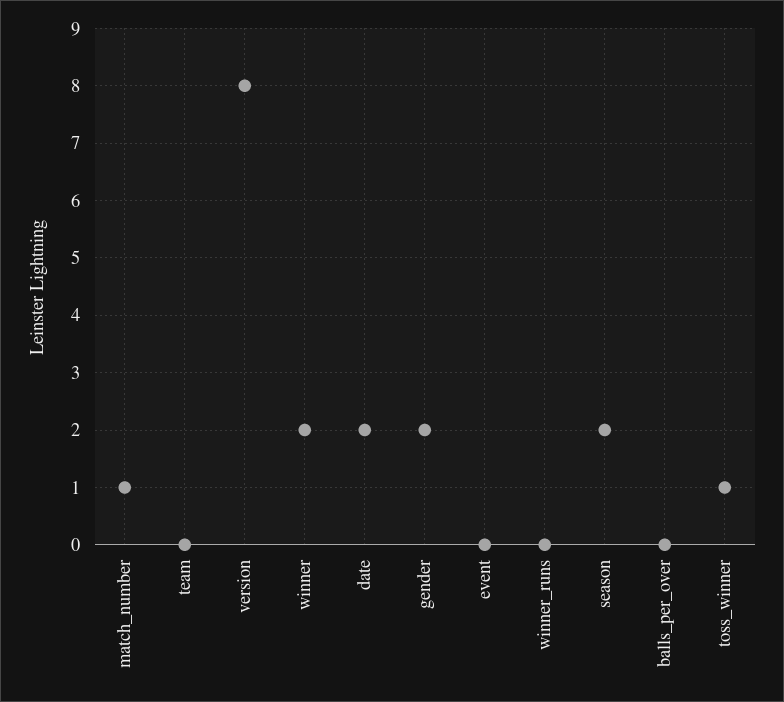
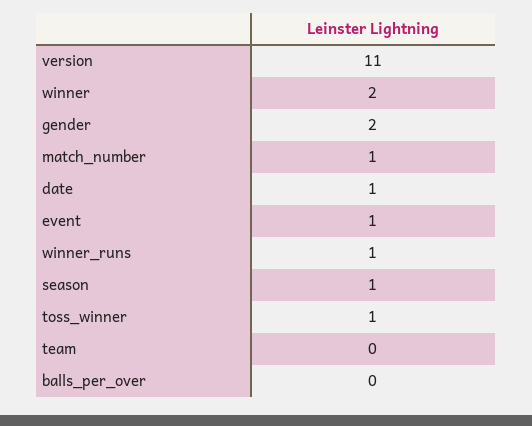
  {
    "match_number": 1,
    "team": 0,
-   "version": 8,
+   "version": 11,
    "winner": 2,
-   "date": 2,
+   "date": 1,
    "gender": 2,
-   "event": 0,
+   "event": 1,
-   "winner_runs": 0,
+   "winner_runs": 1,
-   "season": 2,
+   "season": 1,
    "balls_per_over": 0,
    "toss_winner": 1
  }

